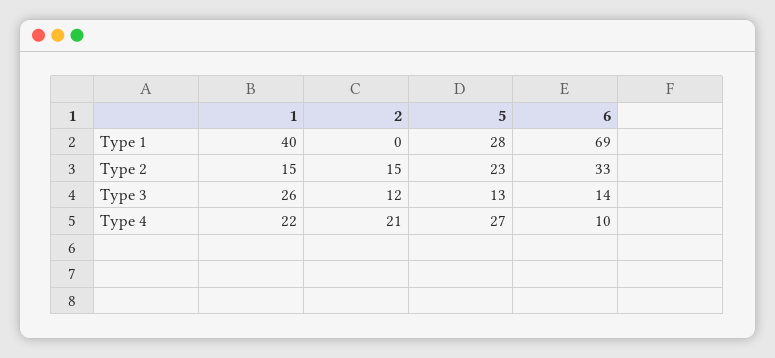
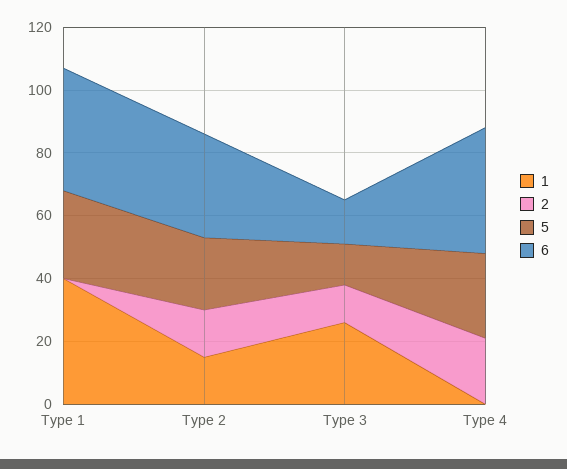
  {
    "1": {
      "Type 1": 40,
      "Type 2": 15,
      "Type 3": 26,
-     "Type 4": 22
+     "Type 4": 0
    },
    "2": {
      "Type 1": 0,
      "Type 2": 15,
      "Type 3": 12,
      "Type 4": 21
    },
    "5": {
      "Type 1": 28,
      "Type 2": 23,
      "Type 3": 13,
      "Type 4": 27
    },
    "6": {
-     "Type 1": 69,
+     "Type 1": 40,
      "Type 2": 33,
      "Type 3": 14,
-     "Type 4": 10
+     "Type 4": 40
    }
  }

